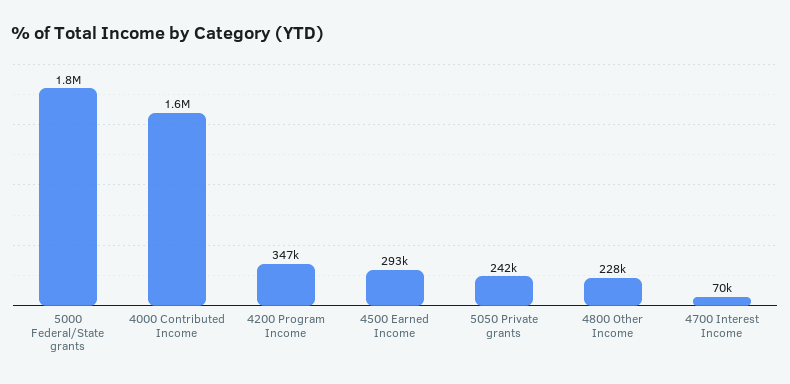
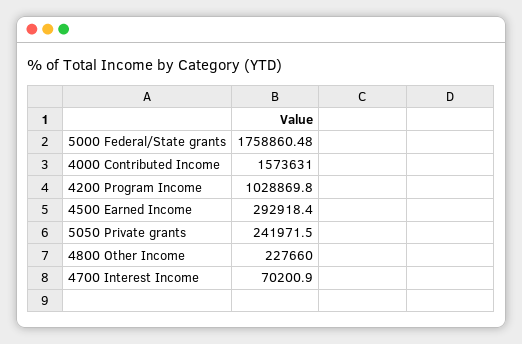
  {
    "5000 Federal/State grants": 1758860.48,
    "4000 Contributed Income": 1573631,
-   "4200 Program Income": 347000,
+   "4200 Program Income": 1028869.8,
    "4500 Earned Income": 292918.4,
    "5050 Private grants": 241971.5,
    "4800 Other Income": 227660,
    "4700 Interest Income": 70200.9
  }

